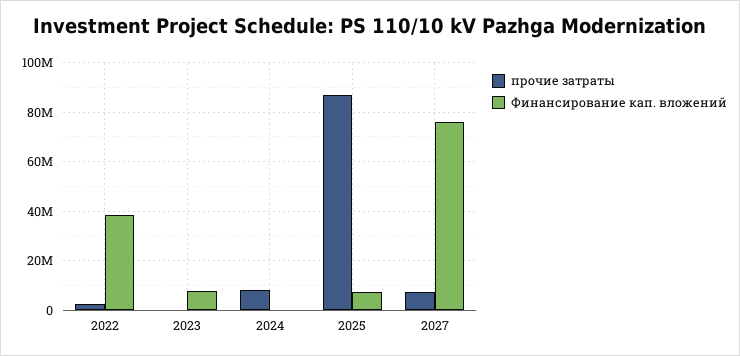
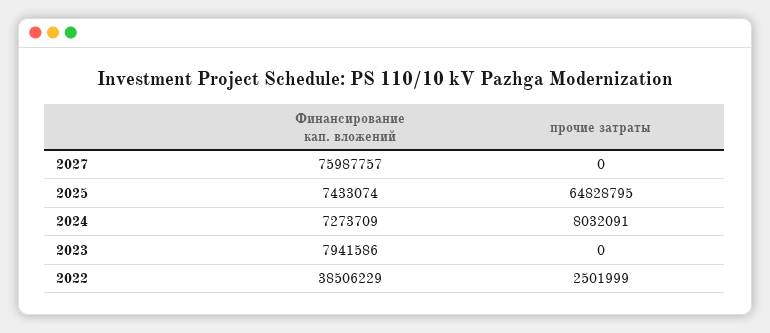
  {
    "прочие затраты": {
      "2022": 2501999,
      "2023": 0,
      "2024": 8032091,
-     "2025": 87500000,
+     "2025": 64828795,
-     "2027": 7500000
+     "2027": 0
    },
    "Финансирование кап. вложений": {
      "2022": 38506229,
      "2023": 7941586,
-     "2024": 0,
+     "2024": 7273709,
      "2025": 7433074,
      "2027": 75987757
    }
  }

